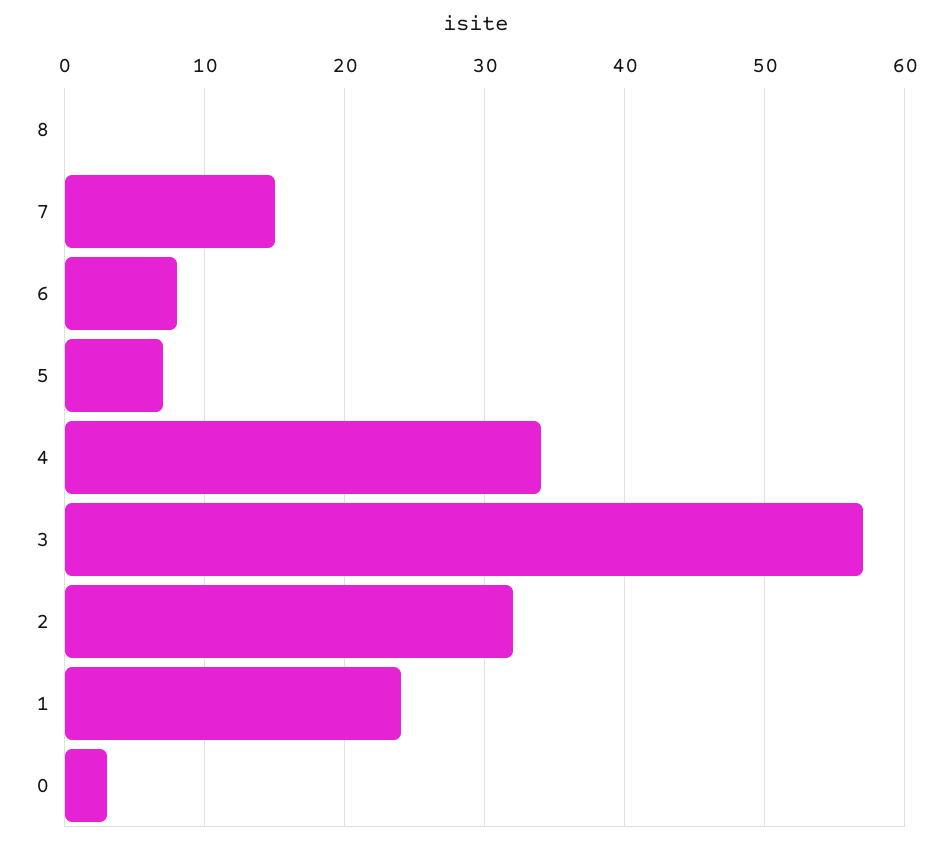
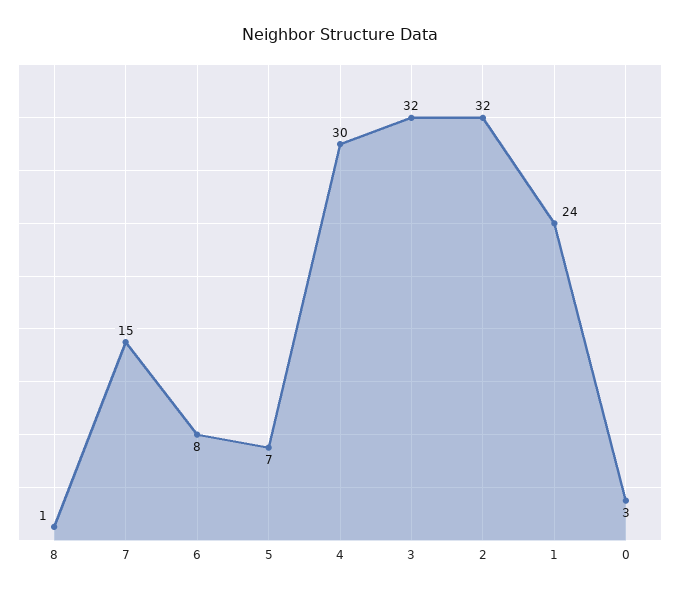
  {
-   "8": 0,
+   "8": 1,
    "7": 15,
    "6": 8,
    "5": 7,
-   "4": 34,
+   "4": 30,
-   "3": 57,
+   "3": 32,
    "2": 32,
    "1": 24,
    "0": 3
  }

